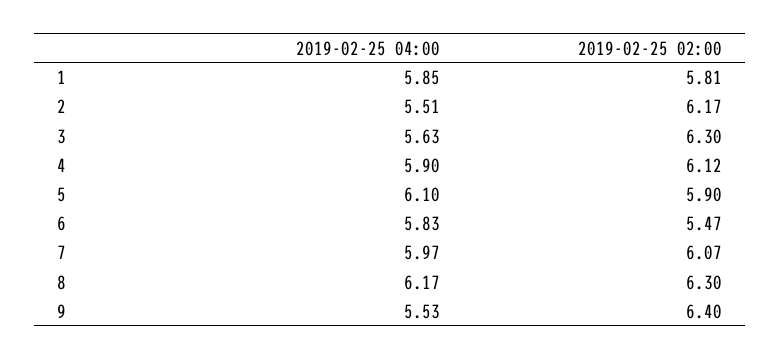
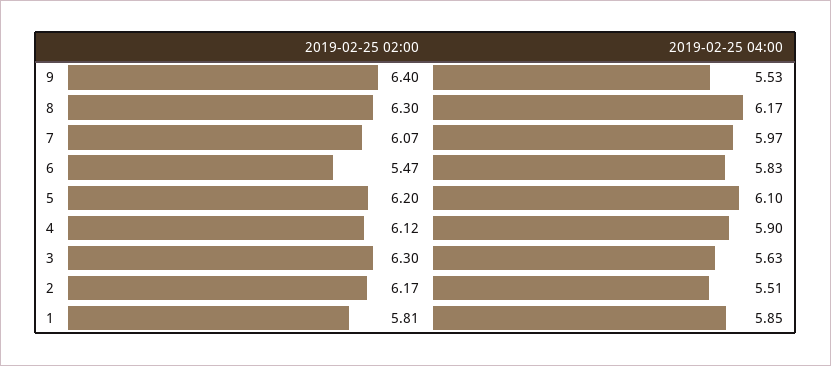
  {
    "2019-02-25 04:00": {
      "1": 5.85,
      "2": 5.51,
      "3": 5.63,
      "4": 5.9,
      "5": 6.1,
      "6": 5.83,
      "7": 5.97,
      "8": 6.17,
      "9": 5.53
    },
    "2019-02-25 02:00": {
      "1": 5.81,
      "2": 6.17,
      "3": 6.3,
      "4": 6.12,
-     "5": 5.9,
+     "5": 6.2,
      "6": 5.47,
      "7": 6.07,
      "8": 6.3,
      "9": 6.4
    }
  }

